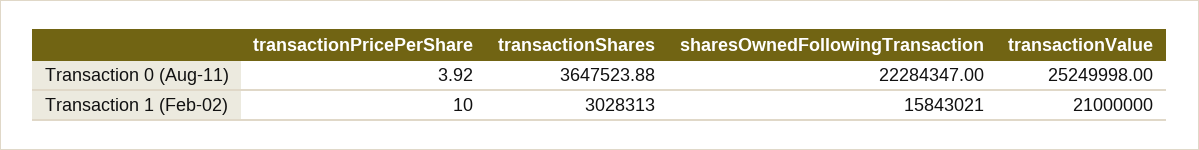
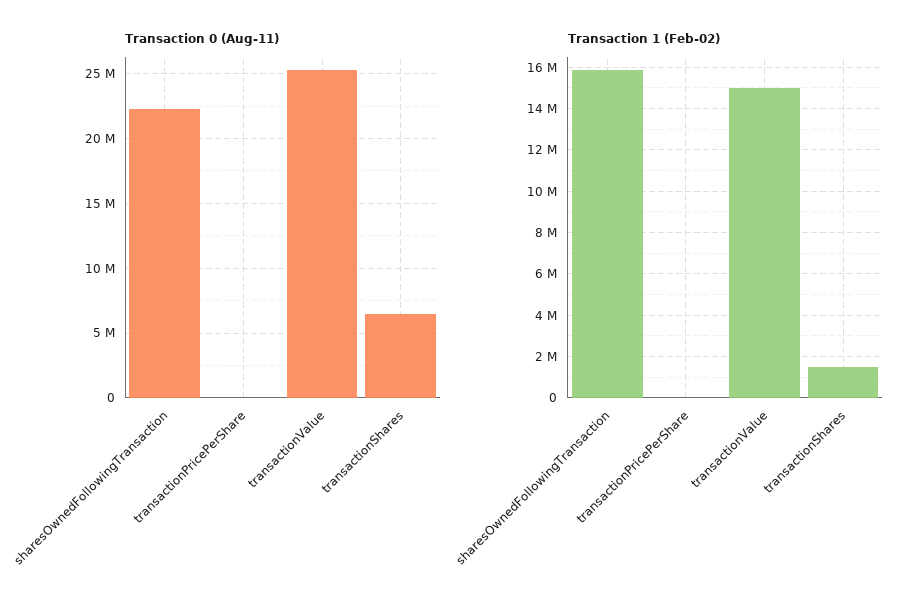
  {
    "Transaction 0 (Aug-11)": {
      "transactionPricePerShare": 3.92,
-     "transactionShares": 3647523.88,
+     "transactionShares": 6500000,
      "sharesOwnedFollowingTransaction": 22284347,
      "transactionValue": 25249998
    },
    "Transaction 1 (Feb-02)": {
      "transactionPricePerShare": 10,
-     "transactionShares": 3028313,
+     "transactionShares": 1500000,
      "sharesOwnedFollowingTransaction": 15843021,
-     "transactionValue": 21000000
+     "transactionValue": 15000000
    }
  }

